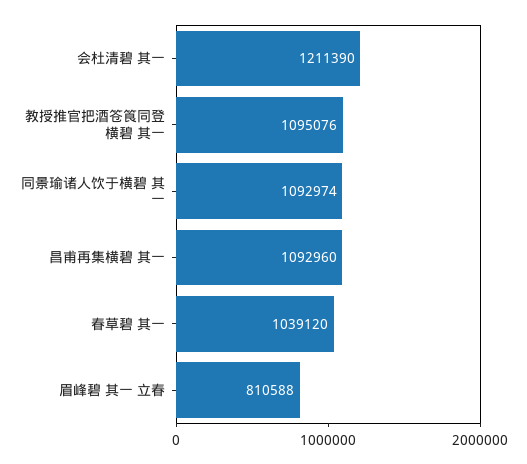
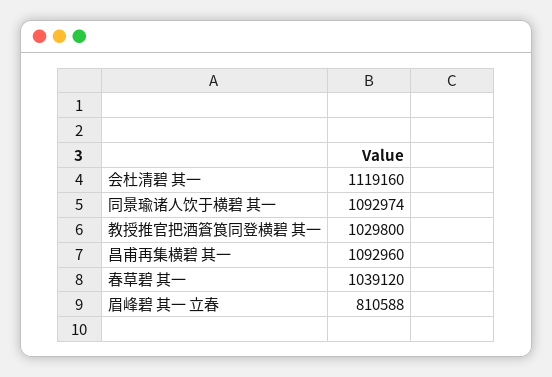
  {
-   "会杜清碧 其一": 1211390,
+   "会杜清碧 其一": 1119160,
-   "教授推官把酒篬筤同登横碧 其一": 1095076,
+   "教授推官把酒篬筤同登横碧 其一": 1029800,
    "同景瑜诸人饮于横碧 其一": 1092974,
    "昌甫再集横碧 其一": 1092960,
    "春草碧 其一": 1039120,
    "眉峰碧 其一 立春": 810588
  }

